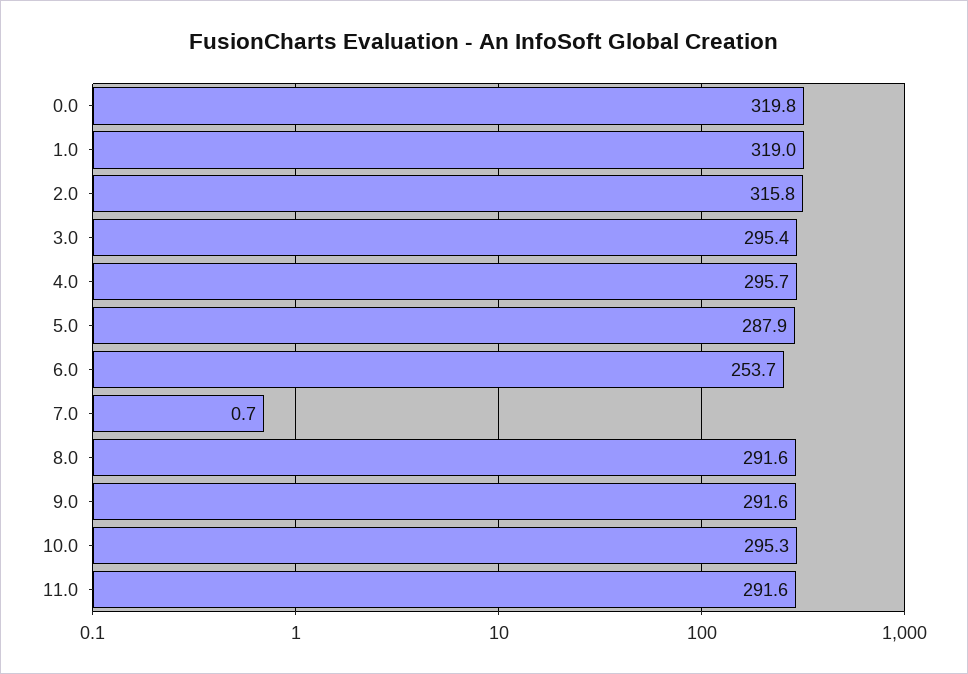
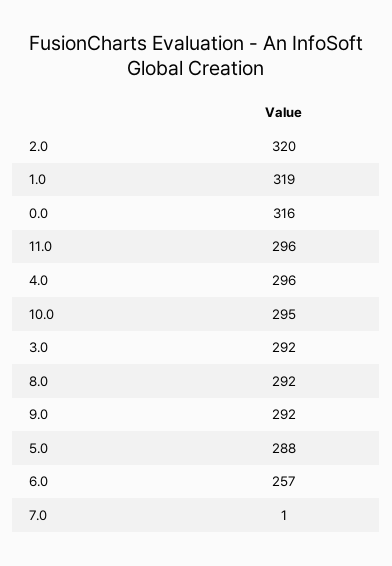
  {
-   "0.0": 319.8,
+   "0.0": 316,
    "1.0": 319,
-   "2.0": 315.8,
+   "2.0": 320,
-   "3.0": 295.4,
+   "3.0": 292,
    "4.0": 295.7,
    "5.0": 287.9,
-   "6.0": 253.7,
+   "6.0": 257,
    "7.0": 0.7,
    "8.0": 291.6,
    "9.0": 291.6,
    "10.0": 295.3,
-   "11.0": 291.6
+   "11.0": 296
  }

